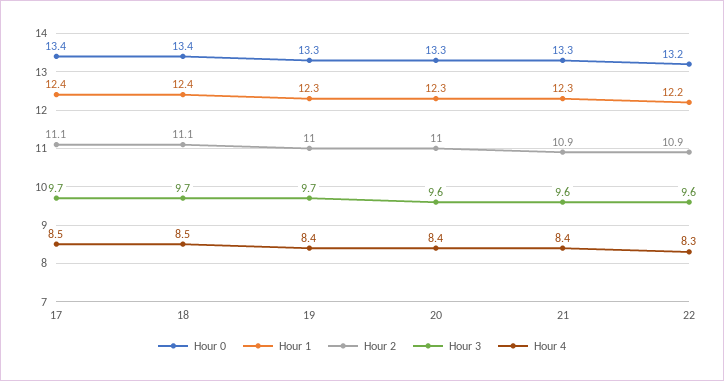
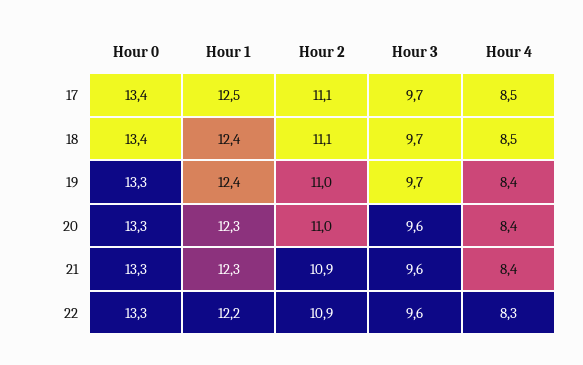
  {
    "Hour 0": {
      "17": 13.4,
      "18": 13.4,
      "19": 13.3,
      "20": 13.3,
      "21": 13.3,
-     "22": 13.2
+     "22": 13.3
    },
    "Hour 1": {
-     "17": 12.4,
+     "17": 12.5,
      "18": 12.4,
-     "19": 12.3,
+     "19": 12.4,
      "20": 12.3,
      "21": 12.3,
      "22": 12.2
    },
    "Hour 2": {
      "17": 11.1,
      "18": 11.1,
      "19": 11,
      "20": 11,
      "21": 10.9,
      "22": 10.9
    },
    "Hour 3": {
      "17": 9.7,
      "18": 9.7,
      "19": 9.7,
      "20": 9.6,
      "21": 9.6,
      "22": 9.6
    },
    "Hour 4": {
      "17": 8.5,
      "18": 8.5,
      "19": 8.4,
      "20": 8.4,
      "21": 8.4,
      "22": 8.3
    }
  }

